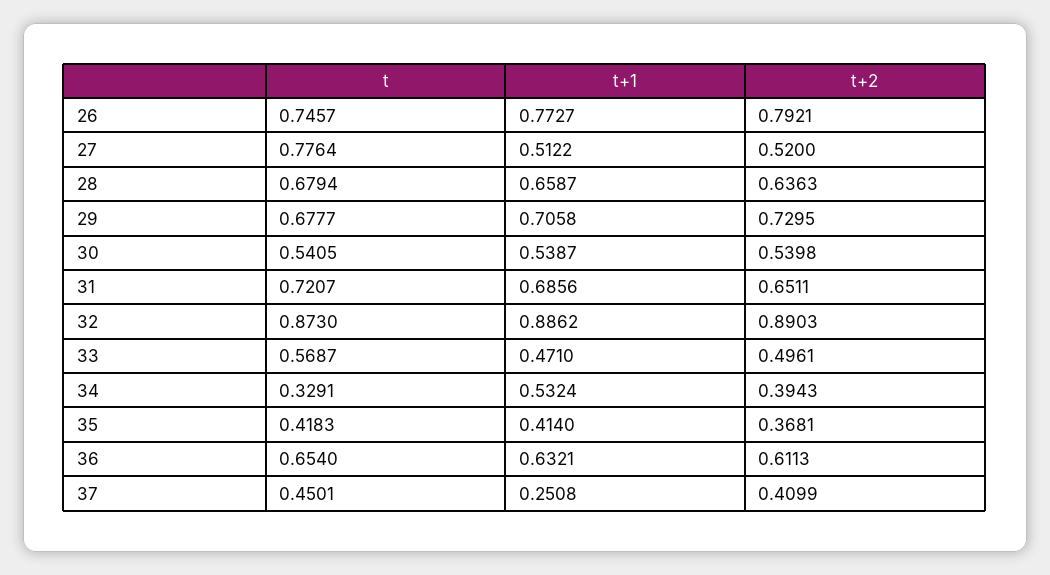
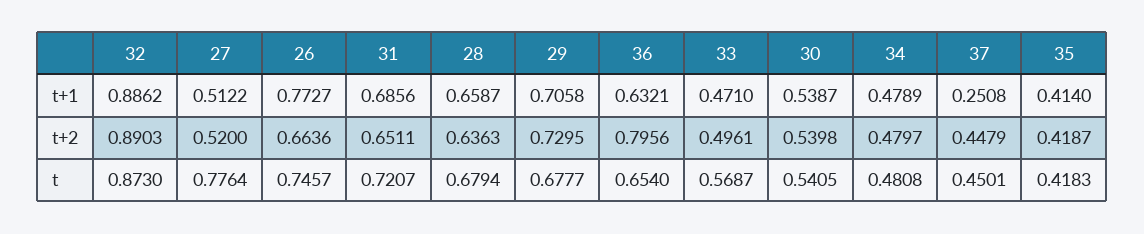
  {
    "t": {
      "26": 0.7457,
      "27": 0.7764,
      "28": 0.6794,
      "29": 0.6777,
      "30": 0.5405,
      "31": 0.7207,
      "32": 0.873,
      "33": 0.5687,
-     "34": 0.3291,
+     "34": 0.4808,
      "35": 0.4183,
      "36": 0.654,
      "37": 0.4501
    },
    "t+1": {
      "26": 0.7727,
      "27": 0.5122,
      "28": 0.6587,
      "29": 0.7058,
      "30": 0.5387,
      "31": 0.6856,
      "32": 0.8862,
      "33": 0.471,
-     "34": 0.5324,
+     "34": 0.4789,
      "35": 0.414,
      "36": 0.6321,
      "37": 0.2508
    },
    "t+2": {
-     "26": 0.7921,
+     "26": 0.6636,
      "27": 0.52,
      "28": 0.6363,
      "29": 0.7295,
      "30": 0.5398,
      "31": 0.6511,
      "32": 0.8903,
      "33": 0.4961,
-     "34": 0.3943,
+     "34": 0.4797,
-     "35": 0.3681,
+     "35": 0.4187,
-     "36": 0.6113,
+     "36": 0.7956,
-     "37": 0.4099
+     "37": 0.4479
    }
  }

